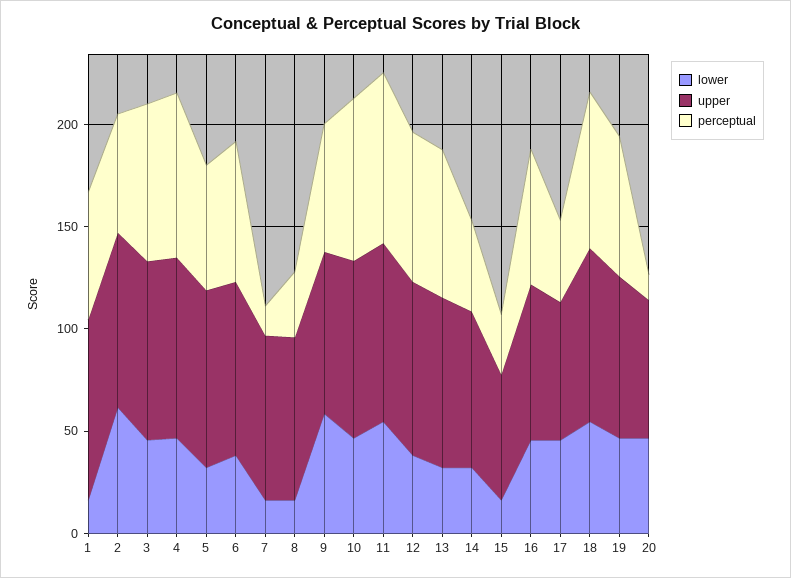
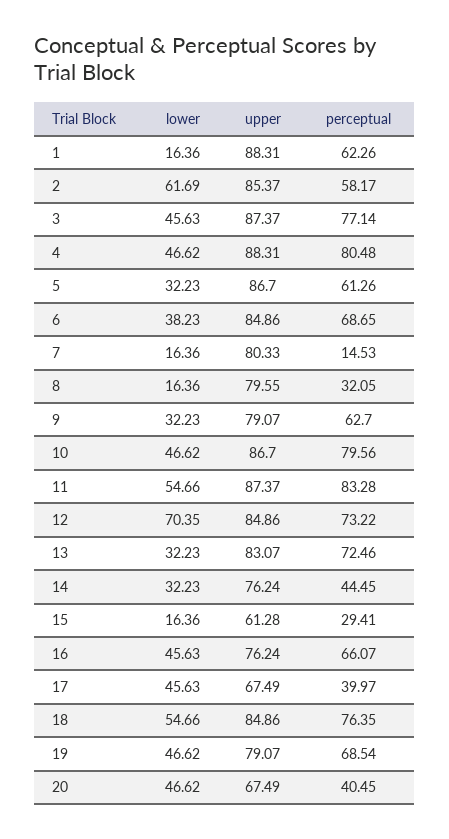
  {
    "lower": {
      "1": 16.36,
      "2": 61.69,
      "3": 45.63,
      "4": 46.62,
      "5": 32.23,
      "6": 38.23,
      "7": 16.36,
      "8": 16.36,
-     "9": 60,
+     "9": 32.23,
      "10": 46.62,
      "11": 54.66,
-     "12": 40,
+     "12": 70.35,
      "13": 32.23,
      "14": 32.23,
      "15": 16.36,
      "16": 45.63,
      "17": 45.63,
      "18": 54.66,
      "19": 46.62,
      "20": 46.62
    },
    "upper": {
      "1": 88.31,
      "2": 85.37,
      "3": 87.37,
      "4": 88.31,
      "5": 86.7,
      "6": 84.86,
      "7": 80.33,
      "8": 79.55,
      "9": 79.07,
      "10": 86.7,
      "11": 87.37,
      "12": 84.86,
      "13": 83.07,
      "14": 76.24,
      "15": 61.28,
      "16": 76.24,
      "17": 67.49,
      "18": 84.86,
      "19": 79.07,
      "20": 67.49
    },
    "perceptual": {
      "1": 62.26,
      "2": 58.17,
      "3": 77.14,
      "4": 80.48,
      "5": 61.26,
      "6": 68.65,
      "7": 14.53,
      "8": 32.05,
      "9": 62.7,
      "10": 79.56,
      "11": 83.28,
      "12": 73.22,
      "13": 72.46,
      "14": 44.45,
      "15": 29.41,
      "16": 66.07,
      "17": 39.97,
      "18": 76.35,
      "19": 68.54,
-     "20": 10
+     "20": 40.45
    }
  }

